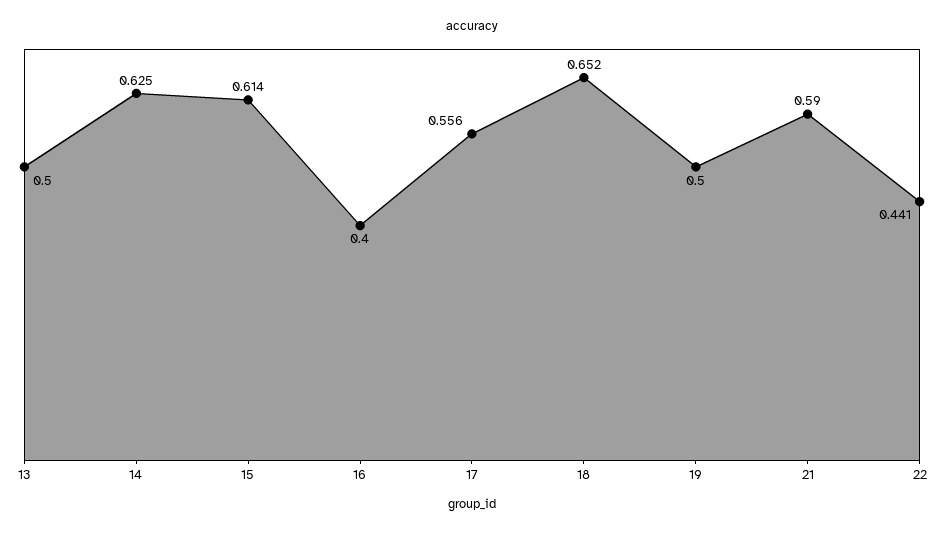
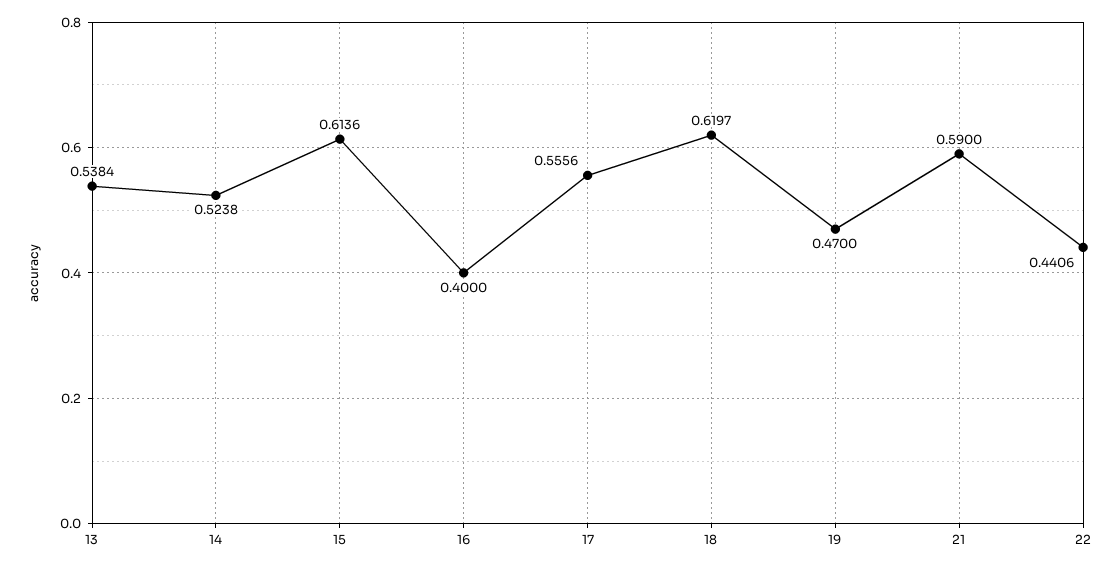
  {
-   "13": 0.5,
+   "13": 0.5384,
-   "14": 0.625,
+   "14": 0.5238,
    "15": 0.6136,
    "16": 0.4,
    "17": 0.5556,
-   "18": 0.652,
+   "18": 0.6197,
-   "19": 0.5,
+   "19": 0.47,
    "21": 0.59,
    "22": 0.4406
  }

